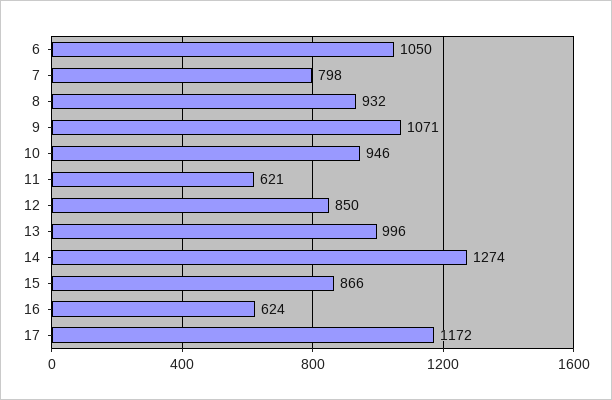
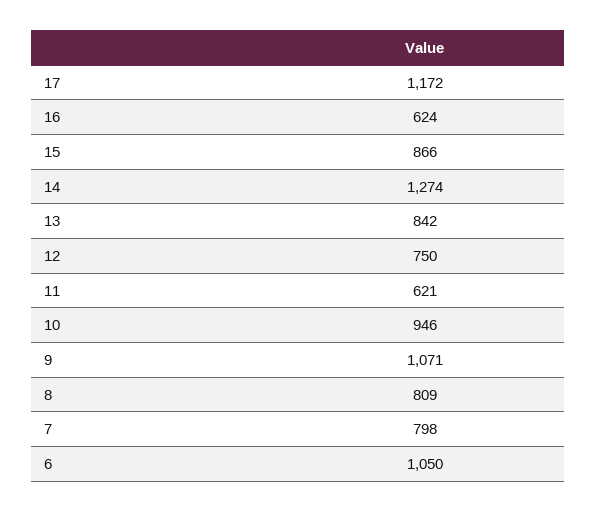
  {
    "6": 1050,
    "7": 798,
-   "8": 932,
+   "8": 809,
    "9": 1071,
    "10": 946,
    "11": 621,
-   "12": 850,
+   "12": 750,
-   "13": 996,
+   "13": 842,
    "14": 1274,
    "15": 866,
    "16": 624,
    "17": 1172
  }

